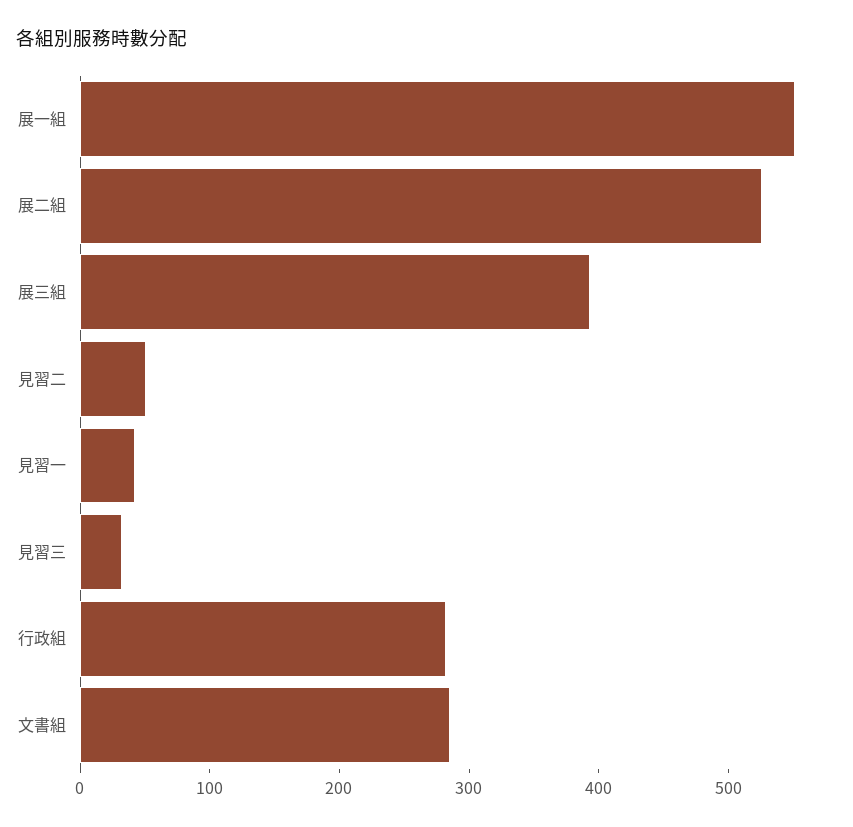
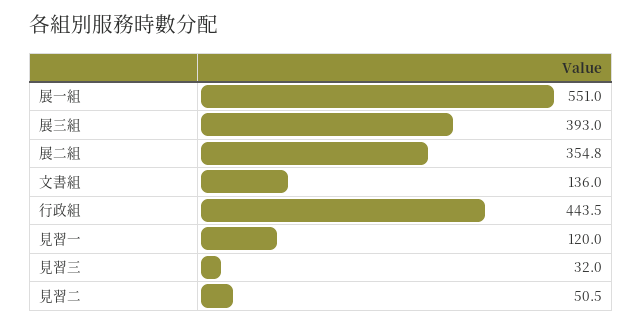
  {
    "展一組": 551,
-   "展二組": 520,
+   "展二組": 354.8,
    "展三組": 393,
    "見習二": 50.5,
-   "見習一": 40,
+   "見習一": 120,
    "見習三": 32,
-   "行政組": 280,
+   "行政組": 443.5,
-   "文書組": 280
+   "文書組": 136
  }

